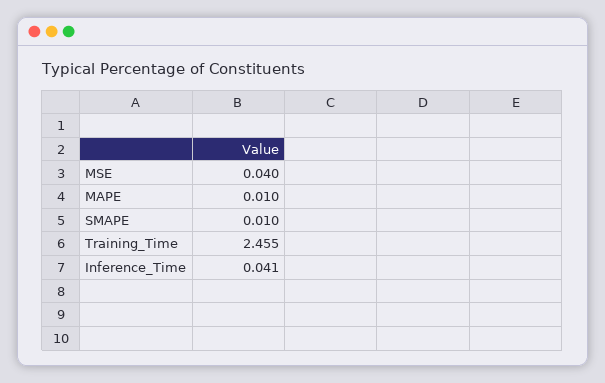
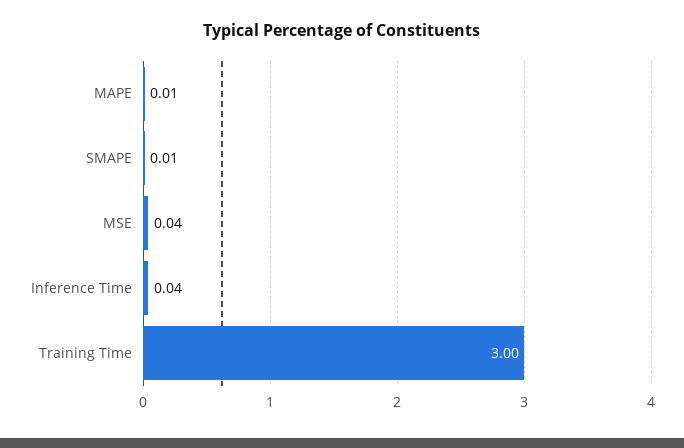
  {
    "MSE": 0.04,
    "MAPE": 0.01,
    "SMAPE": 0.01,
-   "Training_Time": 2.455,
+   "Training_Time": 3,
    "Inference_Time": 0.041
  }

